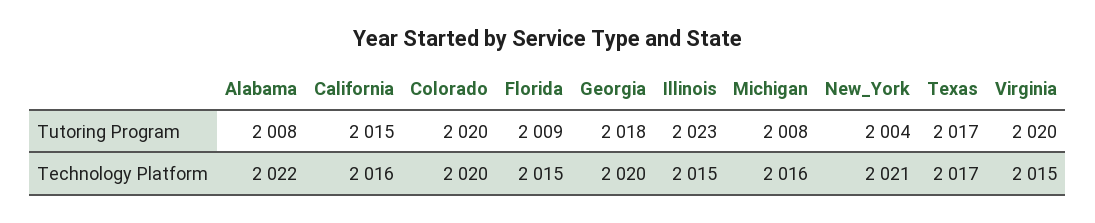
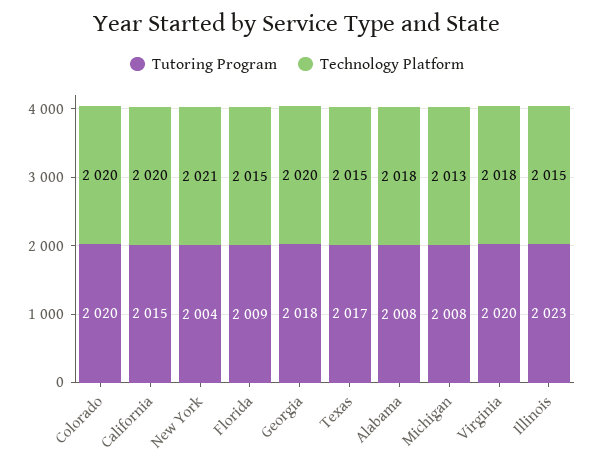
  {
    "Tutoring Program": {
      "Alabama": 2008,
      "California": 2015,
      "Colorado": 2020,
      "Florida": 2009,
      "Georgia": 2018,
      "Illinois": 2023,
      "Michigan": 2008,
      "New_York": 2004,
      "Texas": 2017,
      "Virginia": 2020
    },
    "Technology Platform": {
-     "Alabama": 2022,
+     "Alabama": 2018,
-     "California": 2016,
+     "California": 2020,
      "Colorado": 2020,
      "Florida": 2015,
      "Georgia": 2020,
      "Illinois": 2015,
-     "Michigan": 2016,
+     "Michigan": 2013,
      "New_York": 2021,
-     "Texas": 2017,
+     "Texas": 2015,
-     "Virginia": 2015
+     "Virginia": 2018
    }
  }

